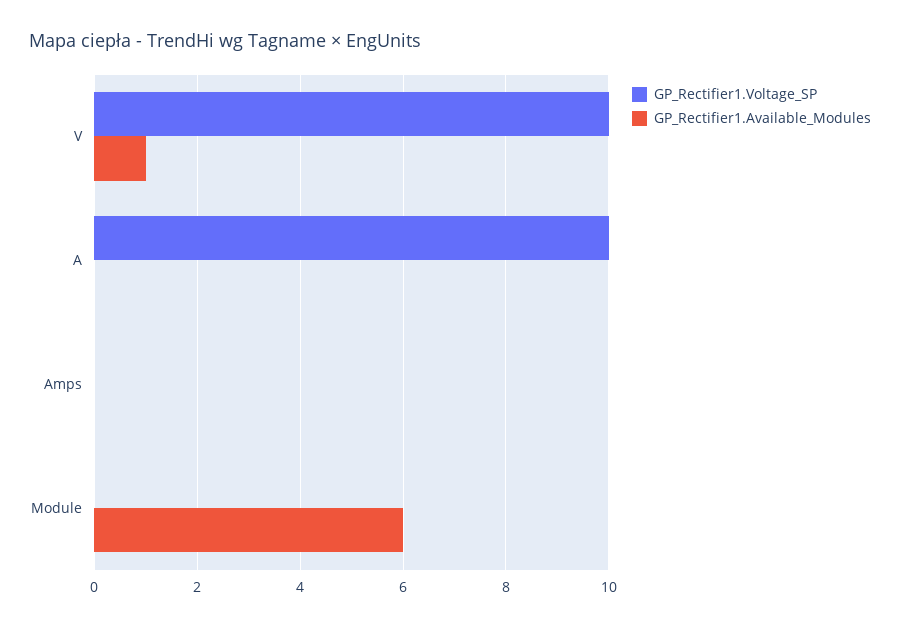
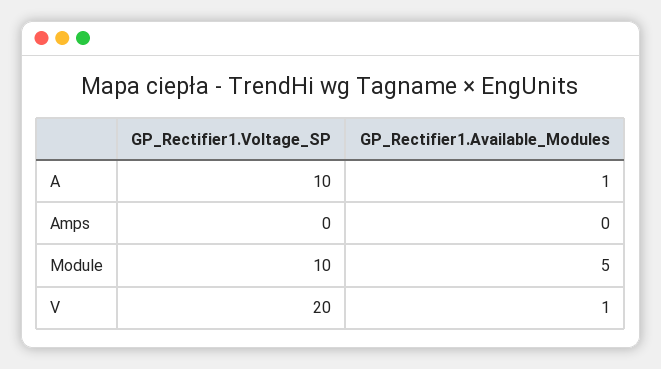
  {
    "GP_Rectifier1.Voltage_SP": {
-     "V": 10,
+     "V": 20,
      "A": 10,
      "Amps": 0,
-     "Module": 0
+     "Module": 10
    },
    "GP_Rectifier1.Available_Modules": {
      "V": 1,
-     "A": 0,
+     "A": 1,
      "Amps": 0,
-     "Module": 6
+     "Module": 5
    }
  }

